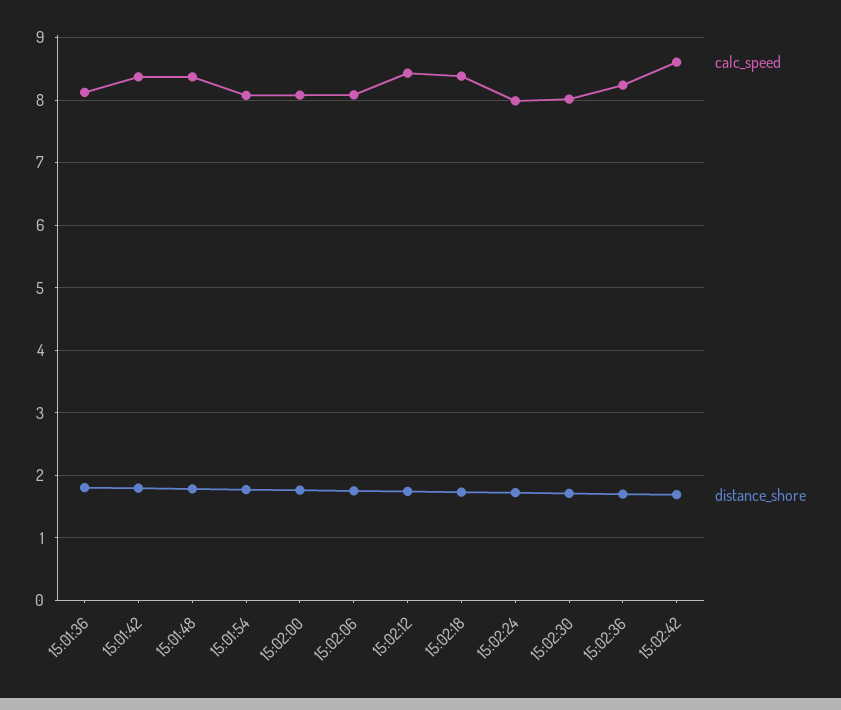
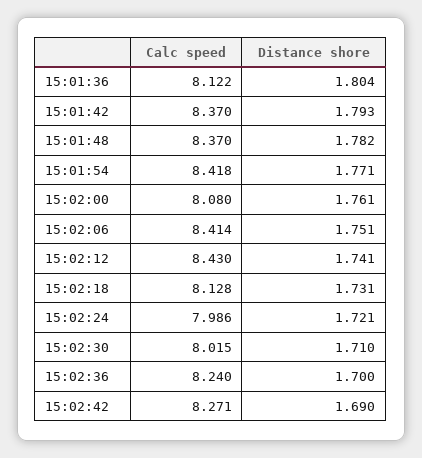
  {
    "calc_speed": {
      "15:01:36": 8.122,
      "15:01:42": 8.37,
      "15:01:48": 8.37,
-     "15:01:54": 8.1,
+     "15:01:54": 8.418,
      "15:02:00": 8.08,
-     "15:02:06": 8.1,
+     "15:02:06": 8.414,
      "15:02:12": 8.43,
-     "15:02:18": 8.4,
+     "15:02:18": 8.128,
      "15:02:24": 7.986,
      "15:02:30": 8.015,
      "15:02:36": 8.24,
-     "15:02:42": 8.6
+     "15:02:42": 8.271
    },
    "distance_shore": {
      "15:01:36": 1.804,
      "15:01:42": 1.793,
      "15:01:48": 1.782,
      "15:01:54": 1.771,
      "15:02:00": 1.761,
      "15:02:06": 1.751,
      "15:02:12": 1.741,
      "15:02:18": 1.731,
      "15:02:24": 1.721,
      "15:02:30": 1.71,
      "15:02:36": 1.7,
      "15:02:42": 1.69
    }
  }

